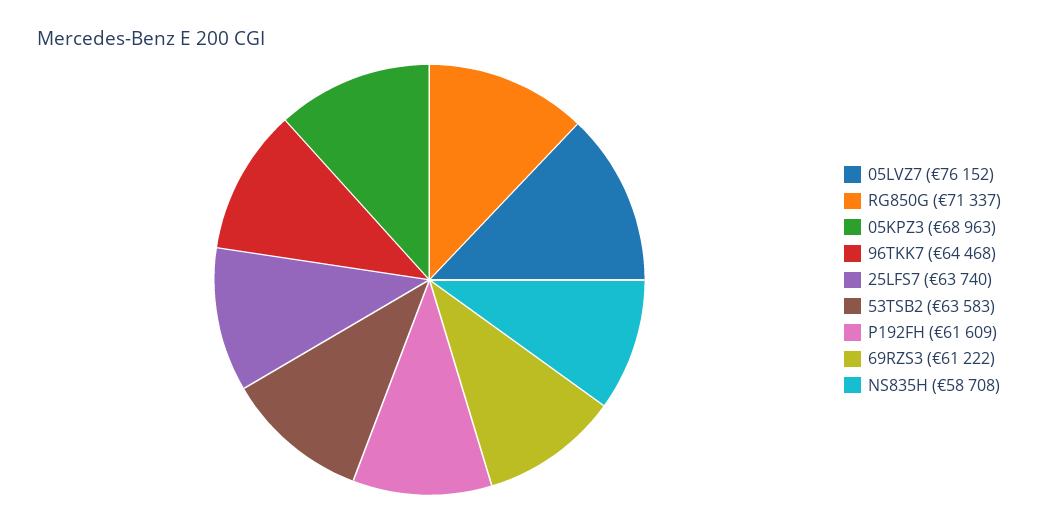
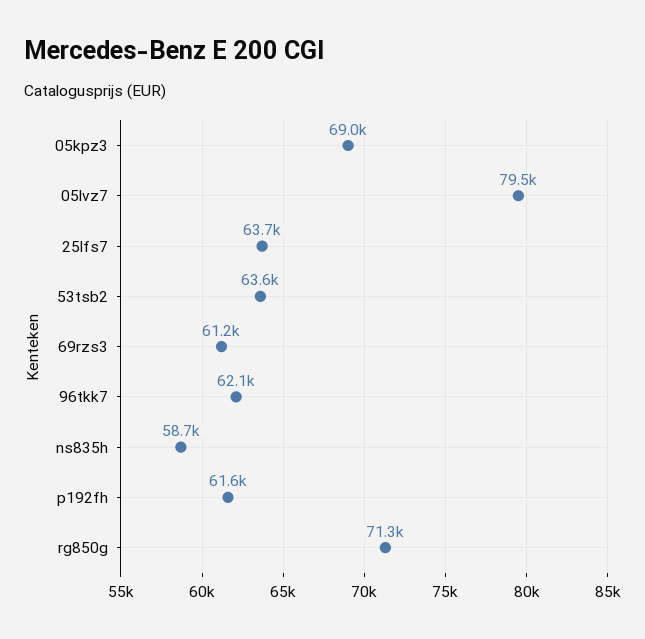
  {
-   "05LVZ7": 76152,
+   "05LVZ7": 79500,
    "RG850G": 71337,
    "05KPZ3": 68963,
-   "96TKK7": 64468,
+   "96TKK7": 62100,
    "25LFS7": 63740,
    "53TSB2": 63583,
    "P192FH": 61609,
    "69RZS3": 61222,
    "NS835H": 58708
  }

